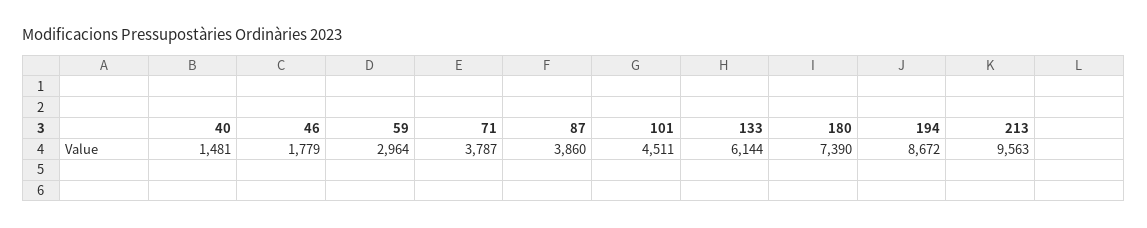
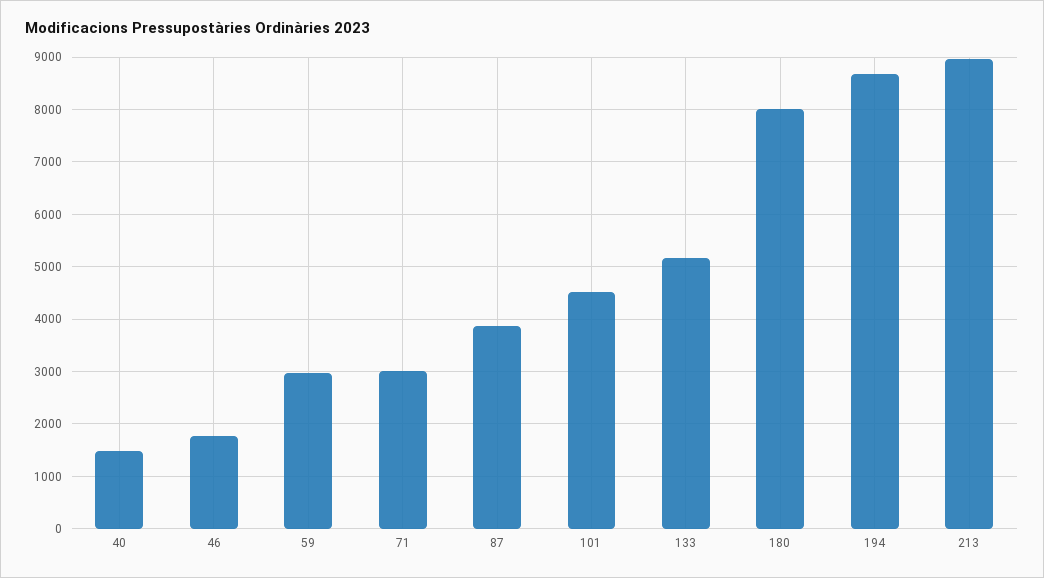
  {
    "40": 1481,
    "46": 1779,
    "59": 2964,
-   "71": 3787,
+   "71": 3000,
    "87": 3860,
    "101": 4511,
-   "133": 6144,
+   "133": 5200,
-   "180": 7390,
+   "180": 8000,
    "194": 8672,
-   "213": 9563
+   "213": 9000
  }

